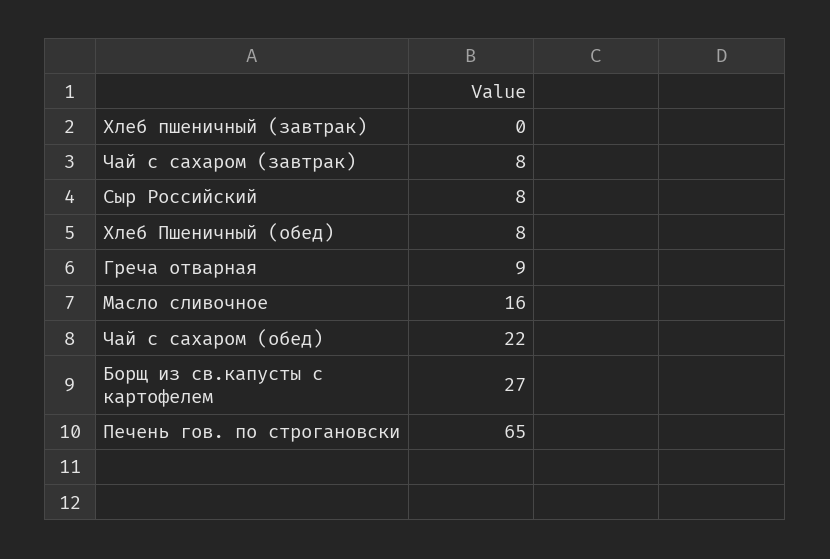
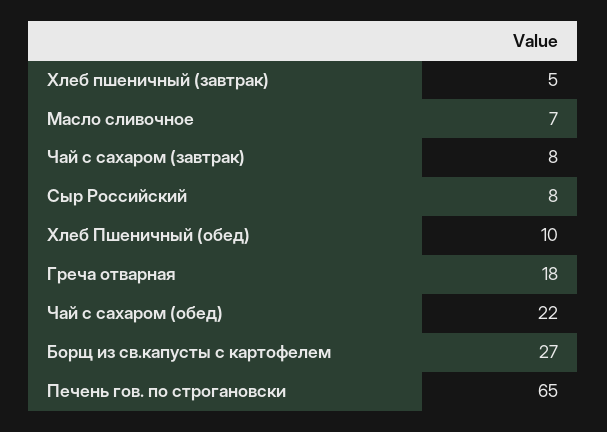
  {
-   "Хлеб пшеничный (завтрак)": 0,
+   "Хлеб пшеничный (завтрак)": 5,
    "Чай с сахаром (завтрак)": 8,
    "Сыр Российский": 8,
-   "Хлеб Пшеничный (обед)": 8,
+   "Хлеб Пшеничный (обед)": 10,
-   "Греча отварная": 9,
+   "Греча отварная": 18,
-   "Масло сливочное": 16,
+   "Масло сливочное": 7,
    "Чай с сахаром (обед)": 22,
    "Борщ из св.капусты с картофелем": 27,
    "Печень гов. по строгановски": 65
  }

